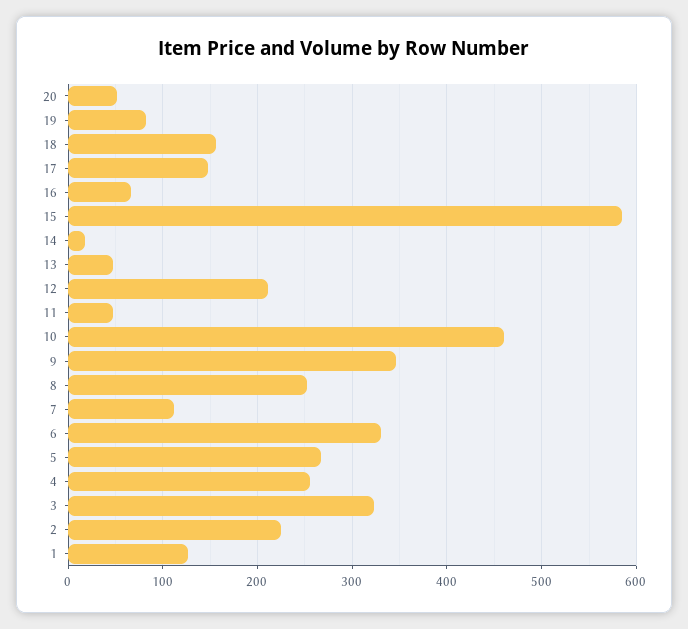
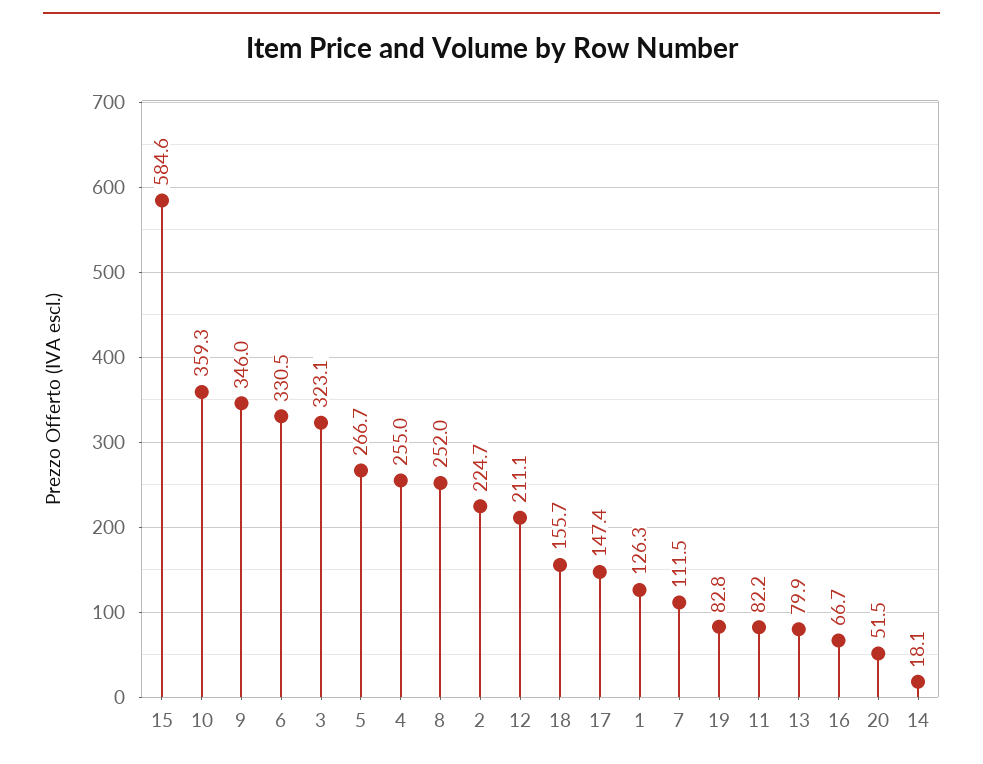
  {
    "20": 51.5,
    "19": 82.8,
    "18": 155.7,
    "17": 147.4,
    "16": 66.7,
    "15": 584.6,
    "14": 18.1,
-   "13": 50,
+   "13": 79.9,
    "12": 211.1,
-   "11": 50,
+   "11": 82.2,
-   "10": 460,
+   "10": 359.3,
    "9": 346,
    "8": 252,
    "7": 111.5,
    "6": 330.5,
    "5": 266.7,
    "4": 255,
    "3": 323.1,
    "2": 224.7,
    "1": 126.3
  }

